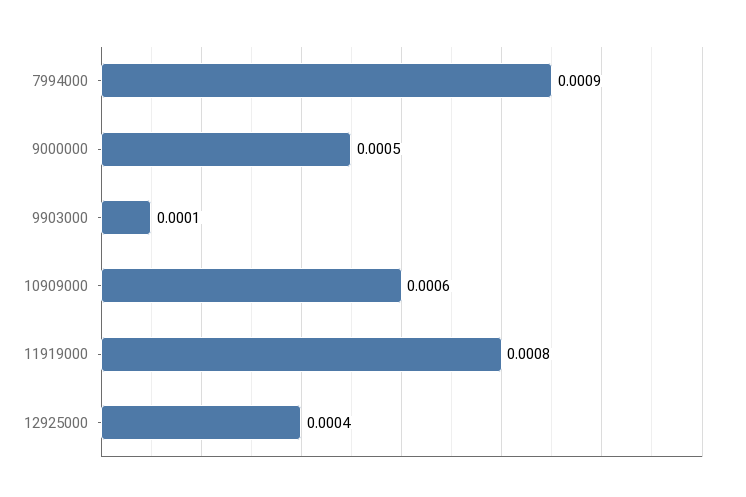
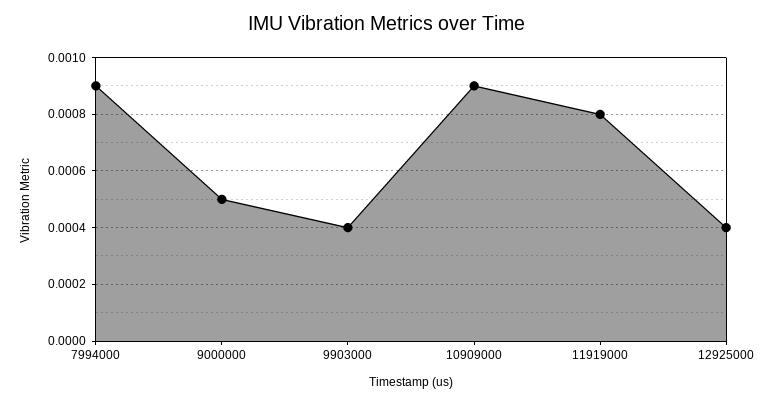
  {
    "7994000": 0.0009,
    "9000000": 0.0005,
-   "9903000": 0.0001,
+   "9903000": 0.0004,
-   "10909000": 0.0006,
+   "10909000": 0.0009,
    "11919000": 0.0008,
    "12925000": 0.0004
  }

